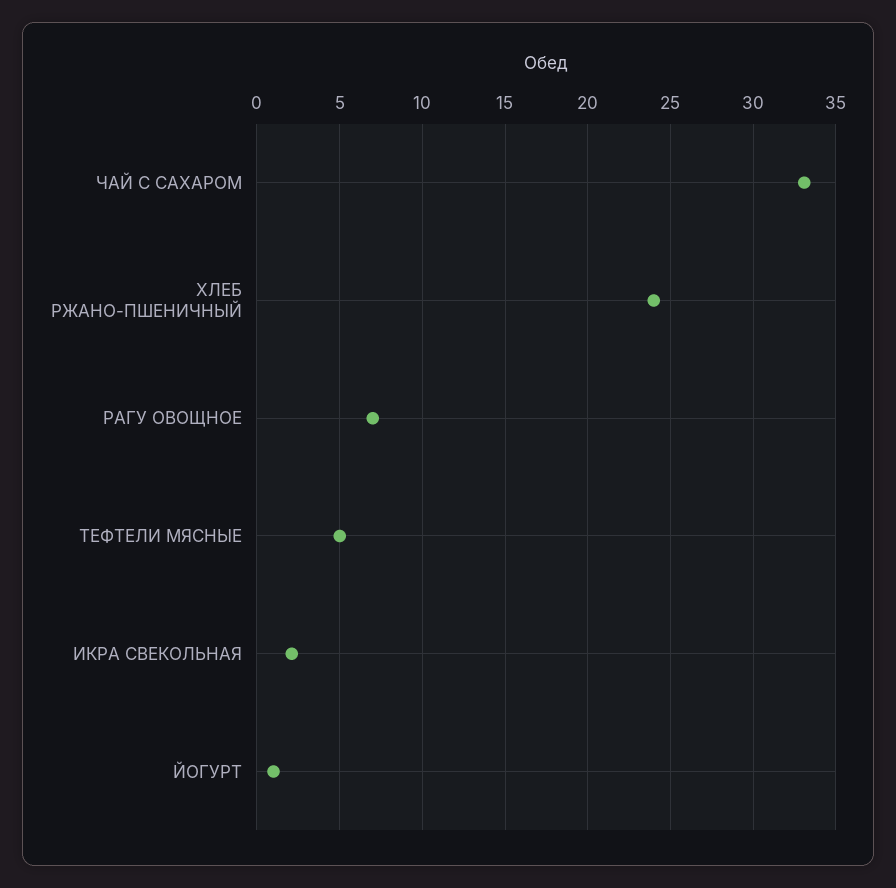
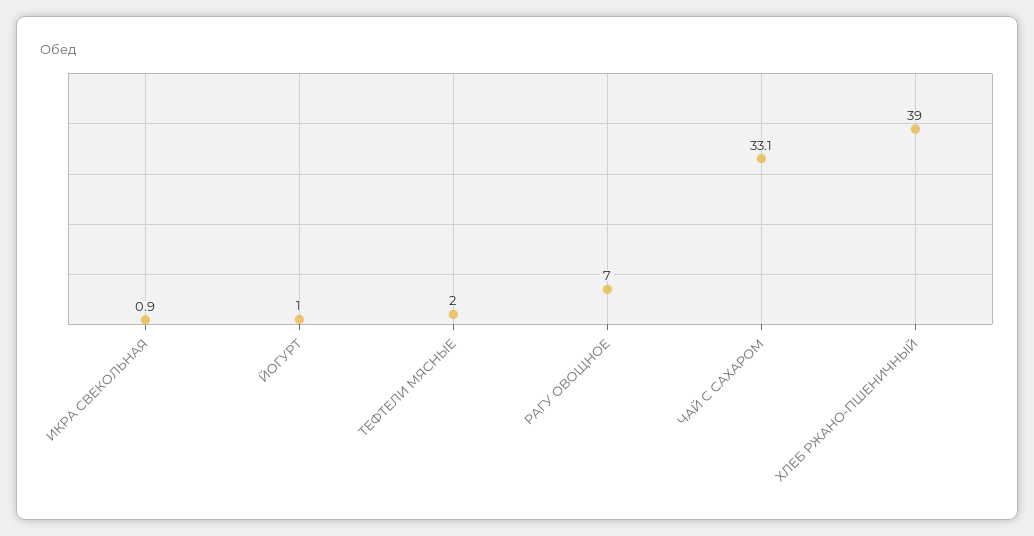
  {
    "ЧАЙ С САХАРОМ": 33.1,
-   "ХЛЕБ РЖАНО-ПШЕНИЧНЫЙ": 24,
+   "ХЛЕБ РЖАНО-ПШЕНИЧНЫЙ": 39,
    "РАГУ ОВОЩНОЕ": 7,
-   "ТЕФТЕЛИ МЯСНЫЕ": 5,
+   "ТЕФТЕЛИ МЯСНЫЕ": 2,
-   "ИКРА СВЕКОЛЬНАЯ": 2,
+   "ИКРА СВЕКОЛЬНАЯ": 0.9,
    "ЙОГУРТ": 1
  }

